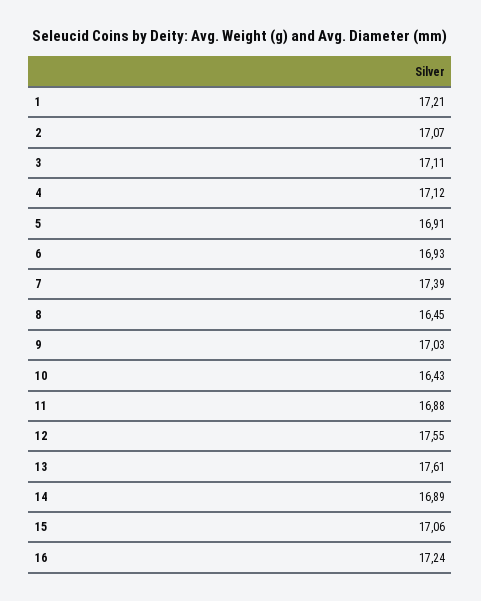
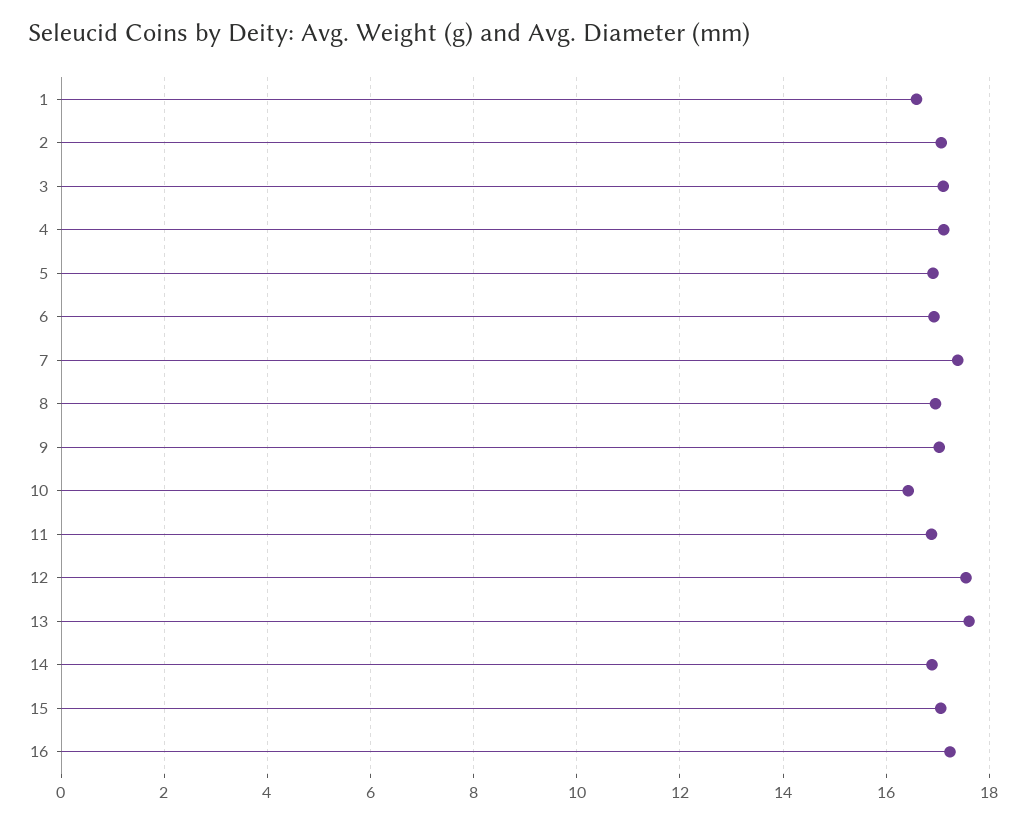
  {
-   "1": 17.21,
+   "1": 16.6,
    "2": 17.07,
    "3": 17.11,
    "4": 17.12,
    "5": 16.91,
    "6": 16.93,
    "7": 17.39,
-   "8": 16.45,
+   "8": 17,
    "9": 17.03,
    "10": 16.43,
    "11": 16.88,
    "12": 17.55,
    "13": 17.61,
    "14": 16.89,
    "15": 17.06,
    "16": 17.24
  }

